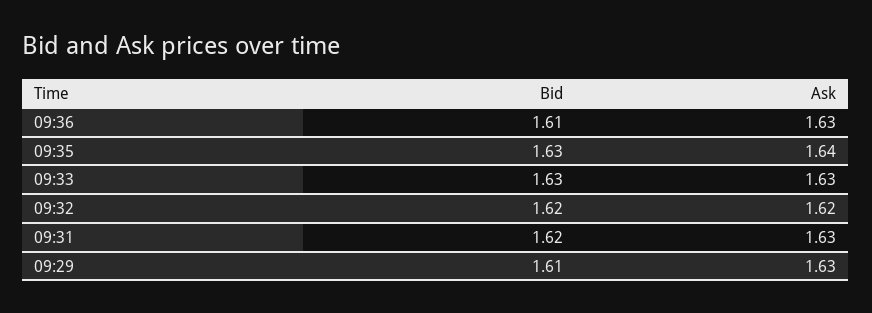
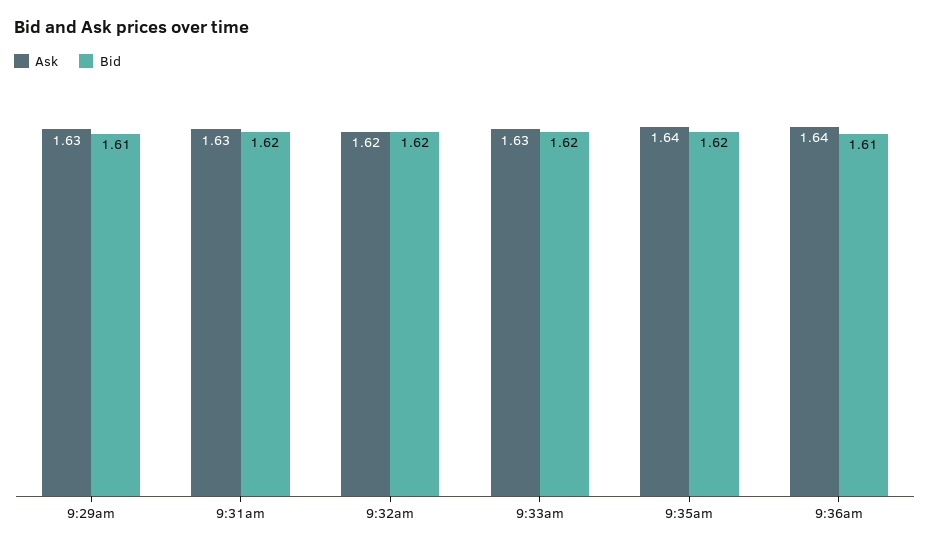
  {
    "Bid": {
      "09:36": 1.61,
-     "09:35": 1.63,
+     "09:35": 1.62,
-     "09:33": 1.63,
+     "09:33": 1.62,
      "09:32": 1.62,
      "09:31": 1.62,
      "09:29": 1.61
    },
    "Ask": {
-     "09:36": 1.63,
+     "09:36": 1.64,
      "09:35": 1.64,
      "09:33": 1.63,
      "09:32": 1.62,
      "09:31": 1.63,
      "09:29": 1.63
    }
  }

